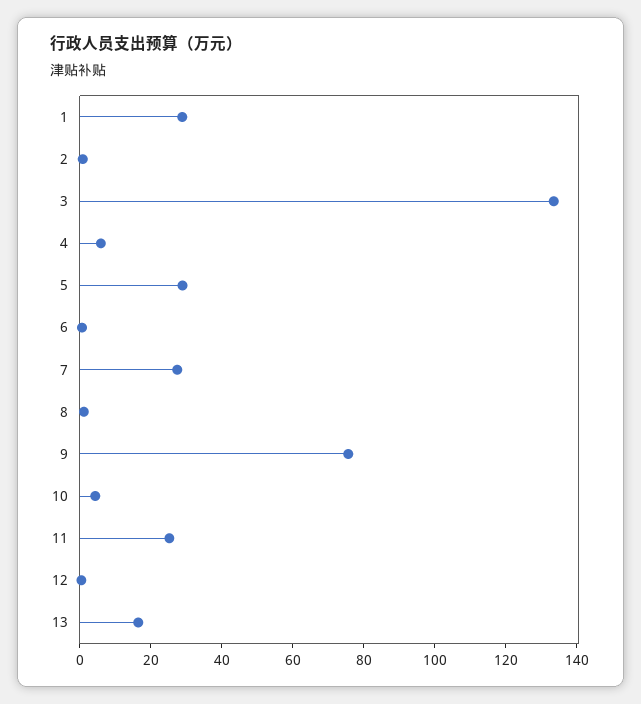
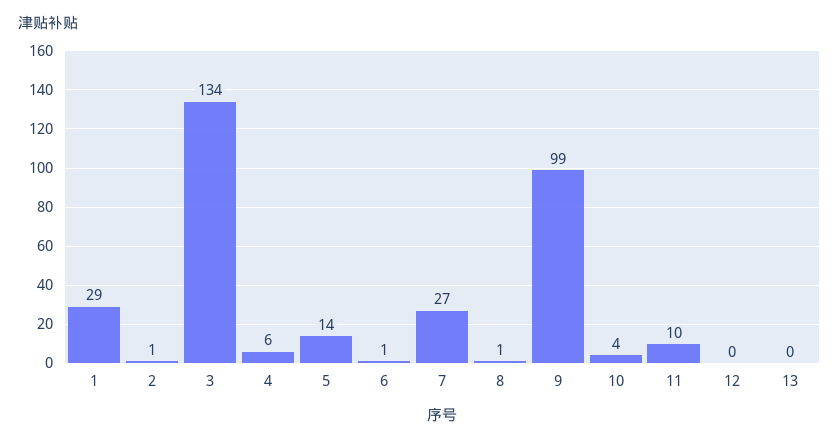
  {
    "1": 29,
    "2": 1,
    "3": 134,
    "4": 6,
-   "5": 30,
+   "5": 14,
    "6": 1,
    "7": 27,
    "8": 1,
-   "9": 75,
+   "9": 99,
    "10": 4,
-   "11": 25,
+   "11": 10,
    "12": 0,
-   "13": 15
+   "13": 0
  }

